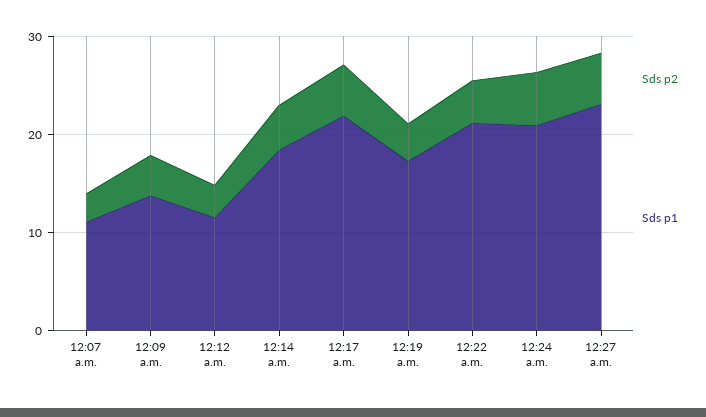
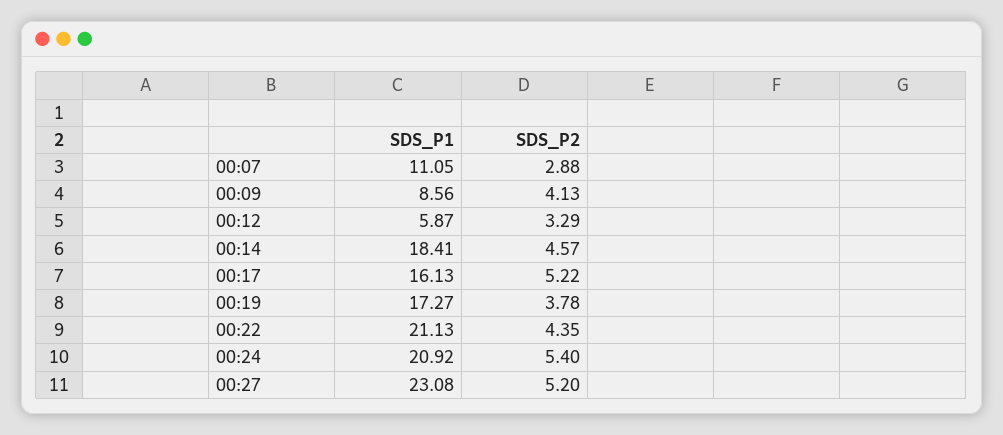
  {
    "Sds p2": {
      "12:07 a.m.": 2.88,
      "12:09 a.m.": 4.13,
      "12:12 a.m.": 3.29,
      "12:14 a.m.": 4.57,
      "12:17 a.m.": 5.22,
      "12:19 a.m.": 3.78,
      "12:22 a.m.": 4.35,
      "12:24 a.m.": 5.4,
      "12:27 a.m.": 5.2
    },
    "Sds p1": {
      "12:07 a.m.": 11.05,
-     "12:09 a.m.": 14,
+     "12:09 a.m.": 8.56,
-     "12:12 a.m.": 12,
+     "12:12 a.m.": 5.87,
      "12:14 a.m.": 18.41,
-     "12:17 a.m.": 22,
+     "12:17 a.m.": 16.13,
      "12:19 a.m.": 17.27,
      "12:22 a.m.": 21.13,
      "12:24 a.m.": 20.92,
      "12:27 a.m.": 23.08
    }
  }

